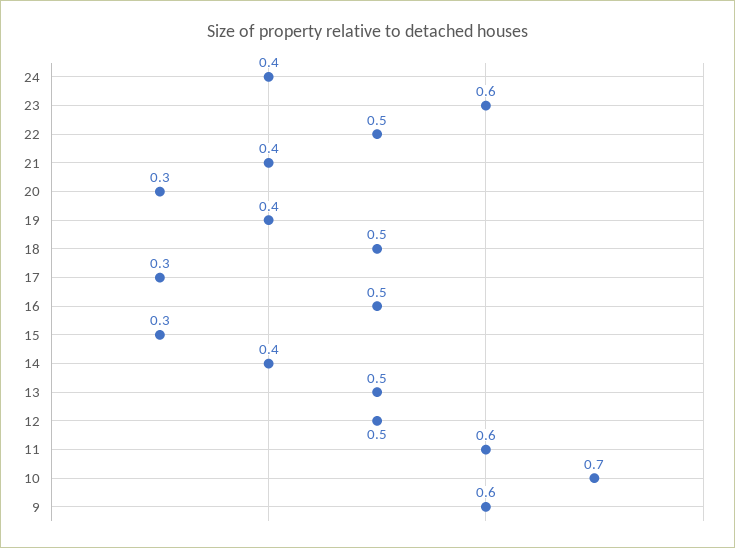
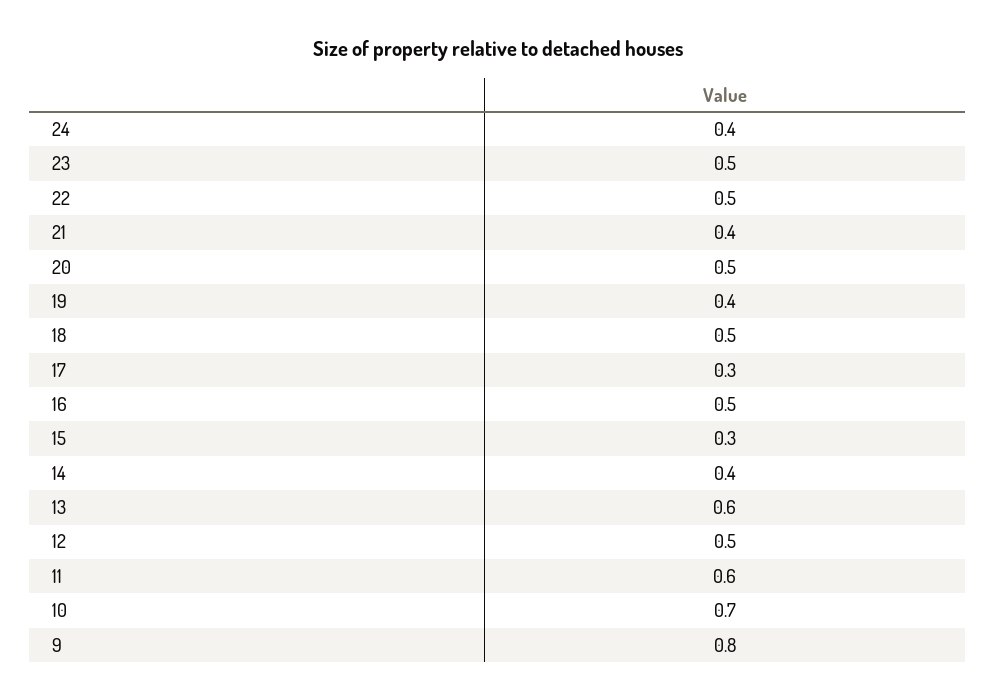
  {
    "24": 0.4,
-   "23": 0.6,
+   "23": 0.5,
    "22": 0.5,
    "21": 0.4,
-   "20": 0.3,
+   "20": 0.5,
    "19": 0.4,
    "18": 0.5,
    "17": 0.3,
    "16": 0.5,
    "15": 0.3,
    "14": 0.4,
-   "13": 0.5,
+   "13": 0.6,
    "12": 0.5,
    "11": 0.6,
    "10": 0.7,
-   "9": 0.6
+   "9": 0.8
  }

